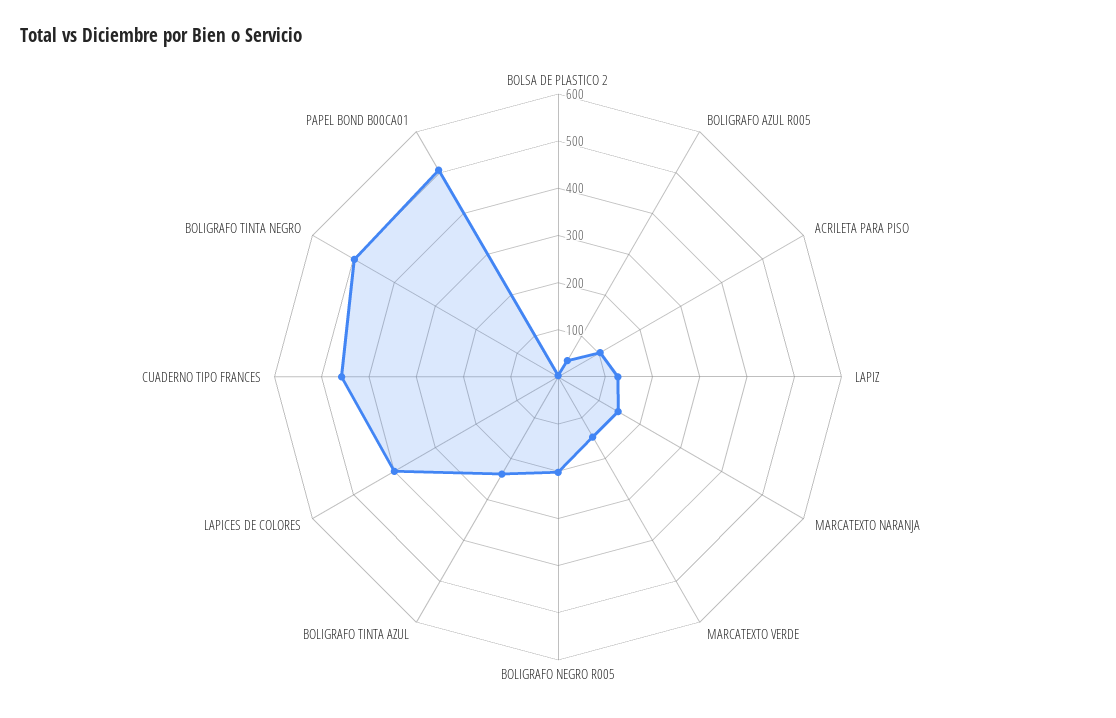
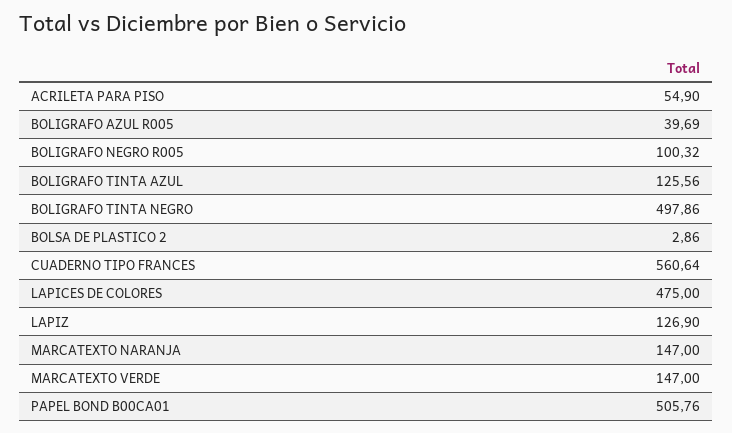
  {
    "BOLSA DE PLASTICO 2": 2.86,
    "BOLIGRAFO AZUL R005": 39.69,
-   "ACRILETA PARA PISO": 100,
+   "ACRILETA PARA PISO": 54.9,
    "LAPIZ": 126.9,
    "MARCATEXTO NARANJA": 147,
    "MARCATEXTO VERDE": 147,
-   "BOLIGRAFO NEGRO R005": 200,
+   "BOLIGRAFO NEGRO R005": 100.32,
-   "BOLIGRAFO TINTA AZUL": 240,
+   "BOLIGRAFO TINTA AZUL": 125.56,
-   "LAPICES DE COLORES": 400,
+   "LAPICES DE COLORES": 475,
-   "CUADERNO TIPO FRANCES": 460,
+   "CUADERNO TIPO FRANCES": 560.64,
    "BOLIGRAFO TINTA NEGRO": 497.86,
    "PAPEL BOND B00CA01": 505.76
  }

